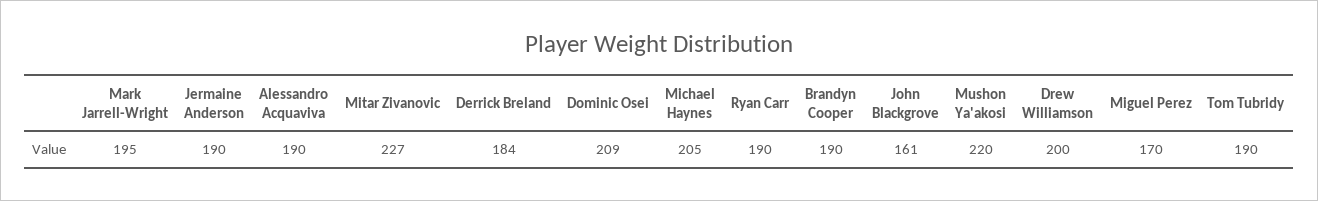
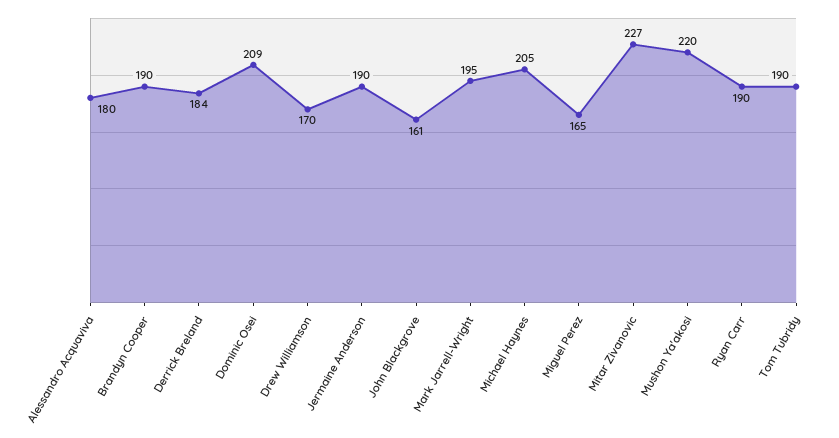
  {
    "Mark Jarrell-Wright": 195,
    "Jermaine Anderson": 190,
-   "Alessandro Acquaviva": 190,
+   "Alessandro Acquaviva": 180,
    "Mitar Zivanovic": 227,
    "Derrick Breland": 184,
    "Dominic Osei": 209,
    "Michael Haynes": 205,
    "Ryan Carr": 190,
    "Brandyn Cooper": 190,
    "John Blackgrove": 161,
    "Mushon Ya'akosi": 220,
-   "Drew Williamson": 200,
+   "Drew Williamson": 170,
-   "Miguel Perez": 170,
+   "Miguel Perez": 165,
    "Tom Tubridy": 190
  }

